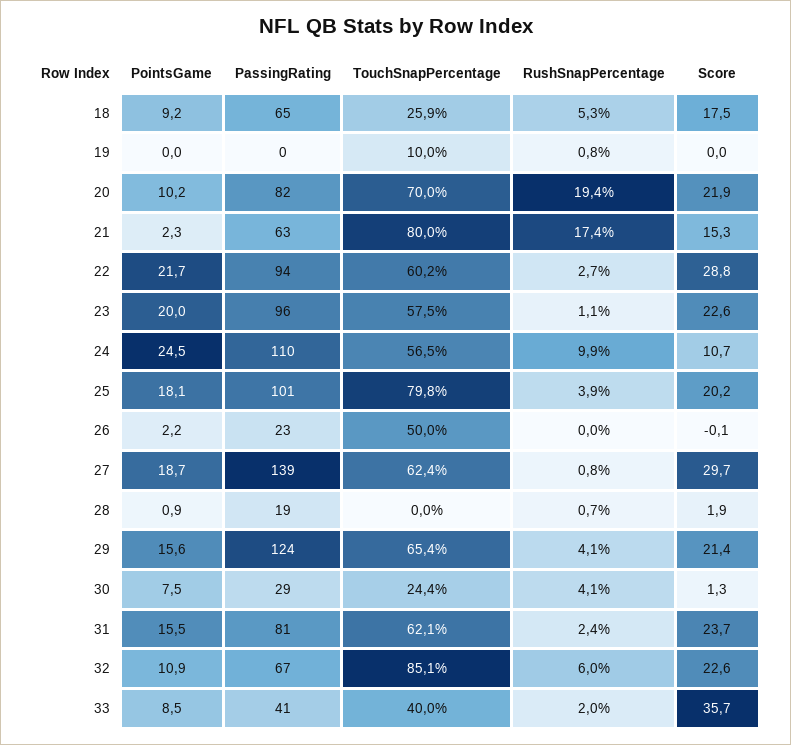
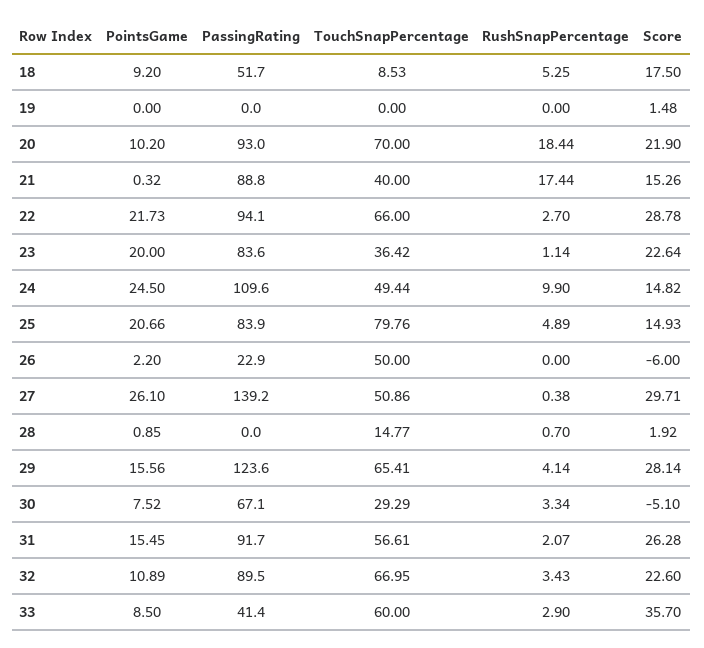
  {
    "PointsGame": {
      "18": 9.2,
      "19": 0,
      "20": 10.2,
-     "21": 2.3,
+     "21": 0.32,
      "22": 21.73,
      "23": 20,
      "24": 24.5,
-     "25": 18.1,
+     "25": 20.66,
      "26": 2.2,
-     "27": 18.7,
+     "27": 26.1,
      "28": 0.85,
      "29": 15.56,
      "30": 7.52,
      "31": 15.45,
      "32": 10.89,
      "33": 8.5
    },
    "PassingRating": {
-     "18": 65,
+     "18": 51.7,
      "19": 0,
-     "20": 82,
+     "20": 93,
-     "21": 63,
+     "21": 88.8,
      "22": 94.1,
-     "23": 96,
+     "23": 83.6,
      "24": 109.6,
-     "25": 101,
+     "25": 83.9,
      "26": 22.9,
      "27": 139.2,
-     "28": 19,
+     "28": 0,
      "29": 123.6,
-     "30": 29,
+     "30": 67.1,
-     "31": 81,
+     "31": 91.7,
-     "32": 67,
+     "32": 89.5,
      "33": 41.4
    },
    "TouchSnapPercentage": {
-     "18": 25.9,
+     "18": 8.53,
-     "19": 10,
+     "19": 0,
      "20": 70,
-     "21": 80,
+     "21": 40,
-     "22": 60.2,
+     "22": 66,
-     "23": 57.5,
+     "23": 36.42,
-     "24": 56.5,
+     "24": 49.44,
      "25": 79.76,
      "26": 50,
-     "27": 62.4,
+     "27": 50.86,
-     "28": 0,
+     "28": 14.77,
      "29": 65.41,
-     "30": 24.4,
+     "30": 29.29,
-     "31": 62.1,
+     "31": 56.61,
-     "32": 85.1,
+     "32": 66.95,
-     "33": 40
+     "33": 60
    },
    "RushSnapPercentage": {
      "18": 5.25,
-     "19": 0.8,
+     "19": 0,
-     "20": 19.4,
+     "20": 18.44,
      "21": 17.44,
      "22": 2.7,
      "23": 1.14,
      "24": 9.9,
-     "25": 3.9,
+     "25": 4.89,
      "26": 0,
-     "27": 0.8,
+     "27": 0.38,
      "28": 0.7,
      "29": 4.14,
-     "30": 4.1,
+     "30": 3.34,
-     "31": 2.4,
+     "31": 2.07,
-     "32": 6,
+     "32": 3.43,
-     "33": 2
+     "33": 2.9
    },
    "Score": {
      "18": 17.5,
-     "19": 0,
+     "19": 1.48,
      "20": 21.9,
      "21": 15.26,
      "22": 28.78,
      "23": 22.64,
-     "24": 10.7,
+     "24": 14.82,
-     "25": 20.2,
+     "25": 14.93,
-     "26": -0.1,
+     "26": -6,
      "27": 29.71,
      "28": 1.92,
-     "29": 21.4,
+     "29": 28.14,
-     "30": 1.3,
+     "30": -5.1,
-     "31": 23.7,
+     "31": 26.28,
      "32": 22.6,
      "33": 35.7
    }
  }

